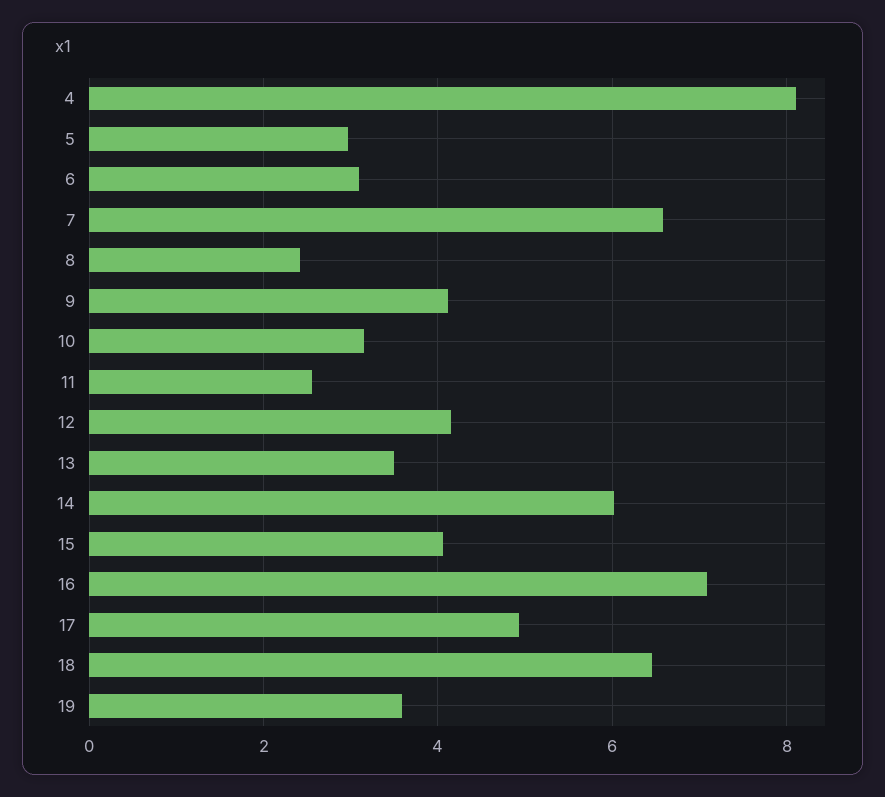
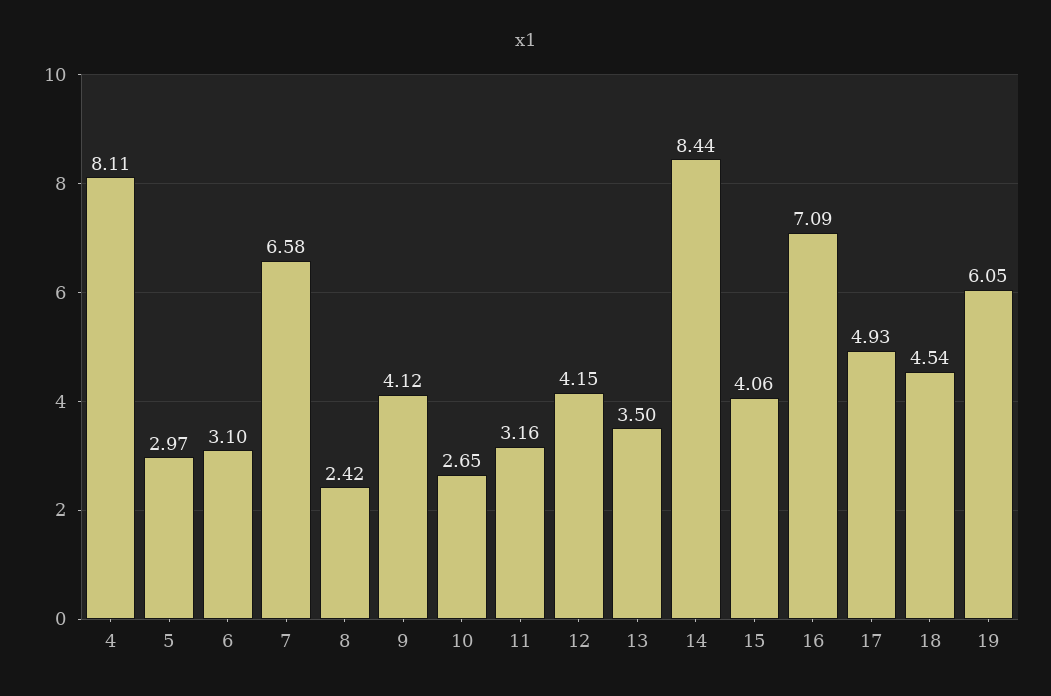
  {
    "4": 8.11,
    "5": 2.97,
    "6": 3.1,
    "7": 6.58,
    "8": 2.42,
    "9": 4.12,
-   "10": 3.2,
+   "10": 2.65,
-   "11": 2.6,
+   "11": 3.16,
    "12": 4.15,
    "13": 3.5,
-   "14": 6,
+   "14": 8.44,
    "15": 4.06,
    "16": 7.09,
    "17": 4.93,
-   "18": 6.4,
+   "18": 4.54,
-   "19": 3.6
+   "19": 6.05
  }

